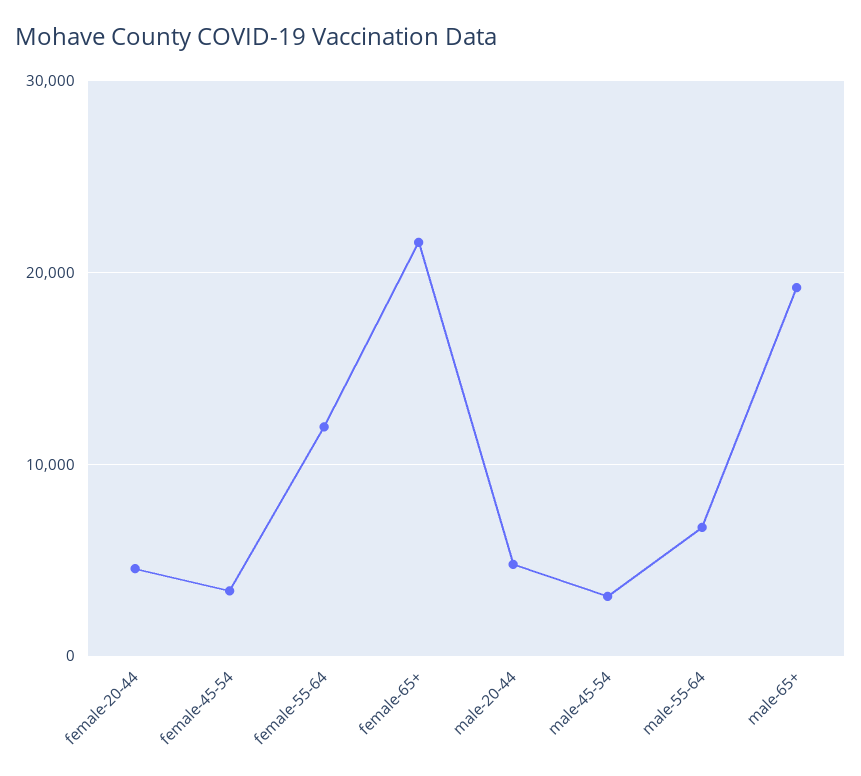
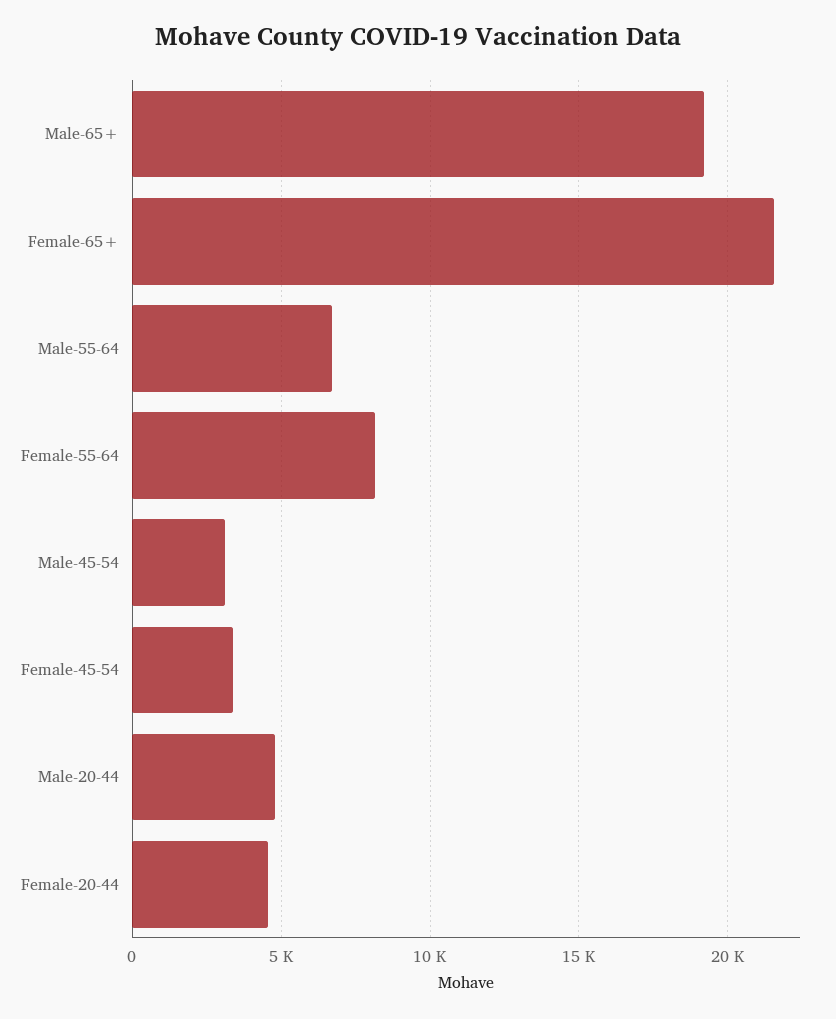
  {
    "female-20-44": 4500,
    "female-45-54": 3500,
-   "female-55-64": 12000,
+   "female-55-64": 8000,
    "female-65+": 21500,
    "male-20-44": 5000,
    "male-45-54": 3000,
    "male-55-64": 6500,
    "male-65+": 19000
  }

